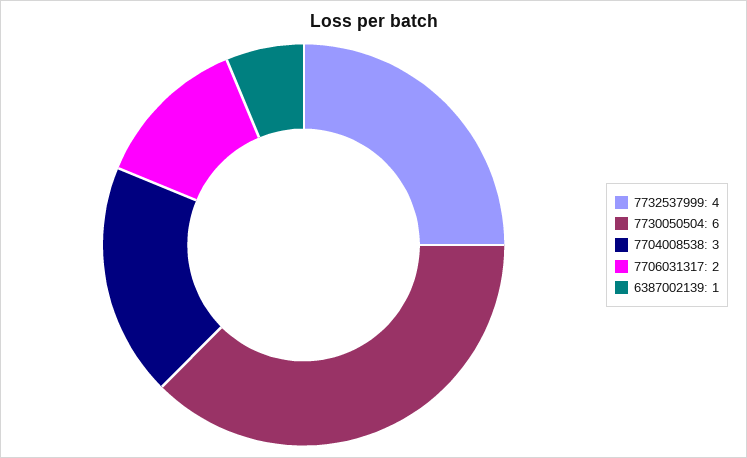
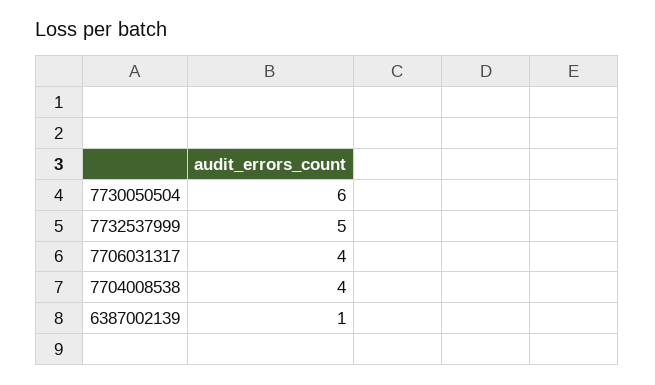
  {
-   "7732537999": 4,
+   "7732537999": 5,
    "7730050504": 6,
-   "7704008538": 3,
+   "7704008538": 4,
-   "7706031317": 2,
+   "7706031317": 4,
    "6387002139": 1
  }

